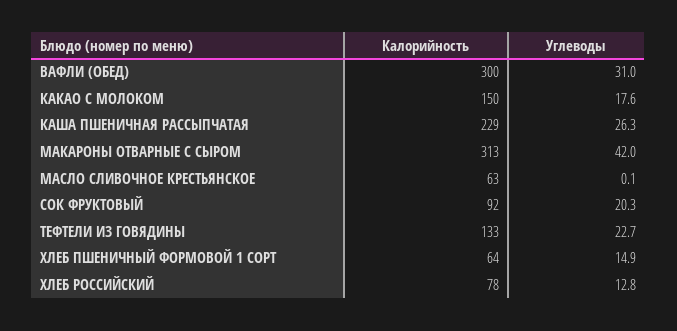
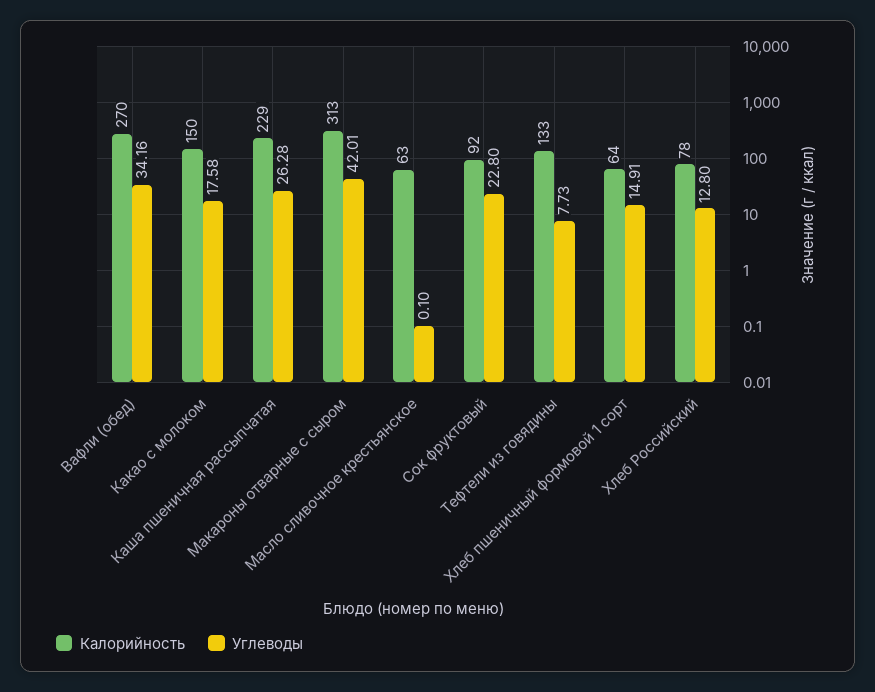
  {
    "Калорийность": {
-     "ВАФЛИ (ОБЕД)": 300,
+     "ВАФЛИ (ОБЕД)": 270,
      "КАКАО С МОЛОКОМ": 150,
      "КАША ПШЕНИЧНАЯ РАССЫПЧАТАЯ": 229,
      "МАКАРОНЫ ОТВАРНЫЕ С СЫРОМ": 313,
      "МАСЛО СЛИВОЧНОЕ КРЕСТЬЯНСКОЕ": 63,
      "СОК ФРУКТОВЫЙ": 92,
      "ТЕФТЕЛИ ИЗ ГОВЯДИНЫ": 133,
      "ХЛЕБ ПШЕНИЧНЫЙ ФОРМОВОЙ 1 СОРТ": 64,
      "ХЛЕБ РОССИЙСКИЙ": 78
    },
    "Углеводы": {
-     "ВАФЛИ (ОБЕД)": 31,
+     "ВАФЛИ (ОБЕД)": 34.16,
      "КАКАО С МОЛОКОМ": 17.58,
      "КАША ПШЕНИЧНАЯ РАССЫПЧАТАЯ": 26.28,
      "МАКАРОНЫ ОТВАРНЫЕ С СЫРОМ": 42.01,
      "МАСЛО СЛИВОЧНОЕ КРЕСТЬЯНСКОЕ": 0.1,
-     "СОК ФРУКТОВЫЙ": 20.3,
+     "СОК ФРУКТОВЫЙ": 22.8,
-     "ТЕФТЕЛИ ИЗ ГОВЯДИНЫ": 22.7,
+     "ТЕФТЕЛИ ИЗ ГОВЯДИНЫ": 7.73,
      "ХЛЕБ ПШЕНИЧНЫЙ ФОРМОВОЙ 1 СОРТ": 14.91,
      "ХЛЕБ РОССИЙСКИЙ": 12.8
    }
  }

